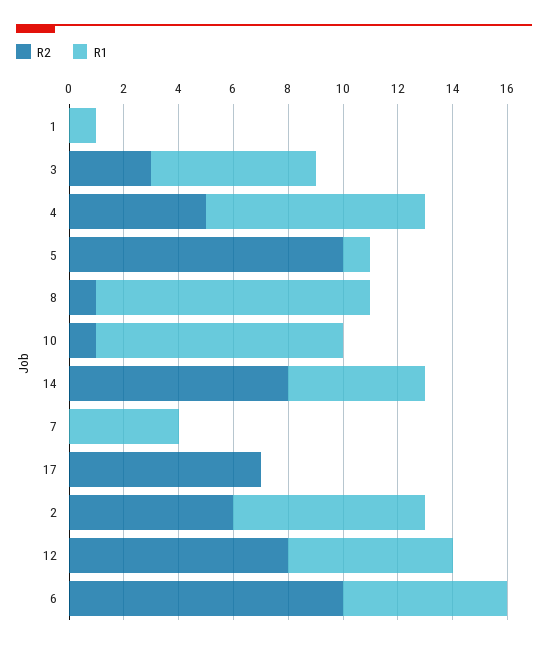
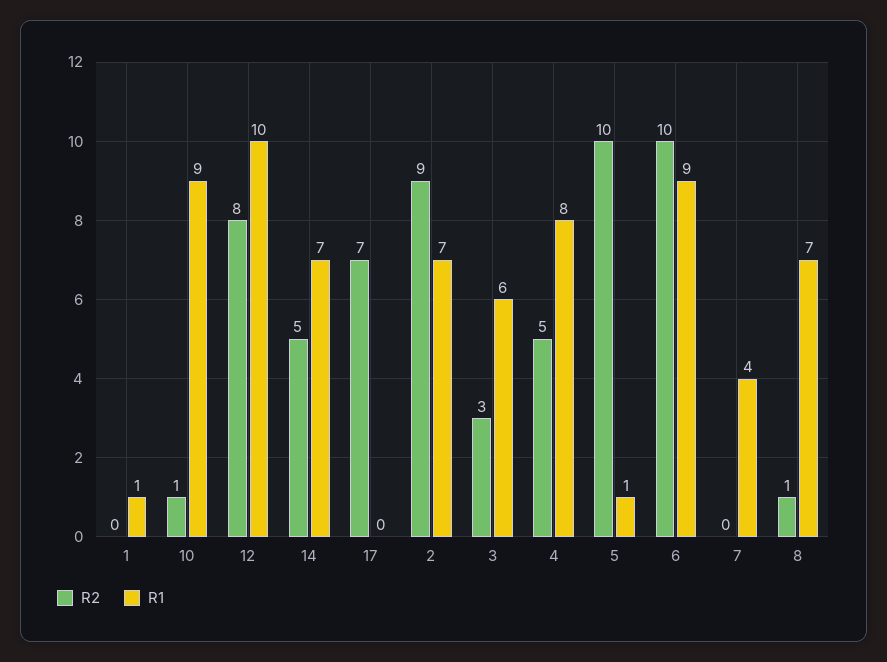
  {
    "R2": {
      "1": 0,
      "3": 3,
      "4": 5,
      "5": 10,
      "8": 1,
      "10": 1,
-     "14": 8,
+     "14": 5,
      "7": 0,
      "17": 7,
-     "2": 6,
+     "2": 9,
      "12": 8,
      "6": 10
    },
    "R1": {
      "1": 1,
      "3": 6,
      "4": 8,
      "5": 1,
-     "8": 10,
+     "8": 7,
      "10": 9,
-     "14": 5,
+     "14": 7,
      "7": 4,
      "17": 0,
      "2": 7,
-     "12": 6,
+     "12": 10,
-     "6": 6
+     "6": 9
    }
  }

